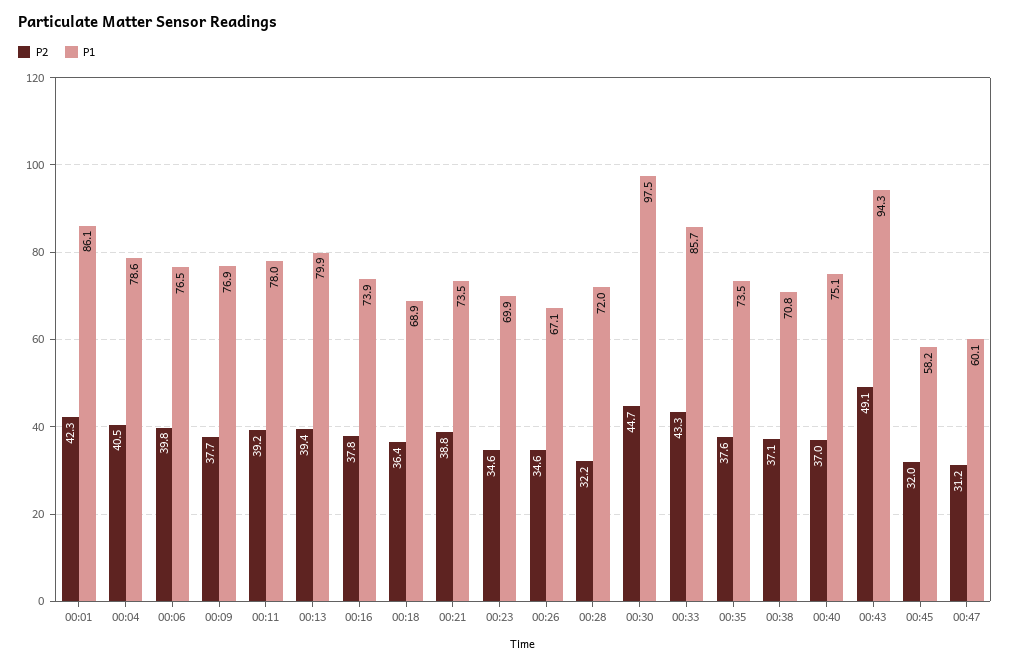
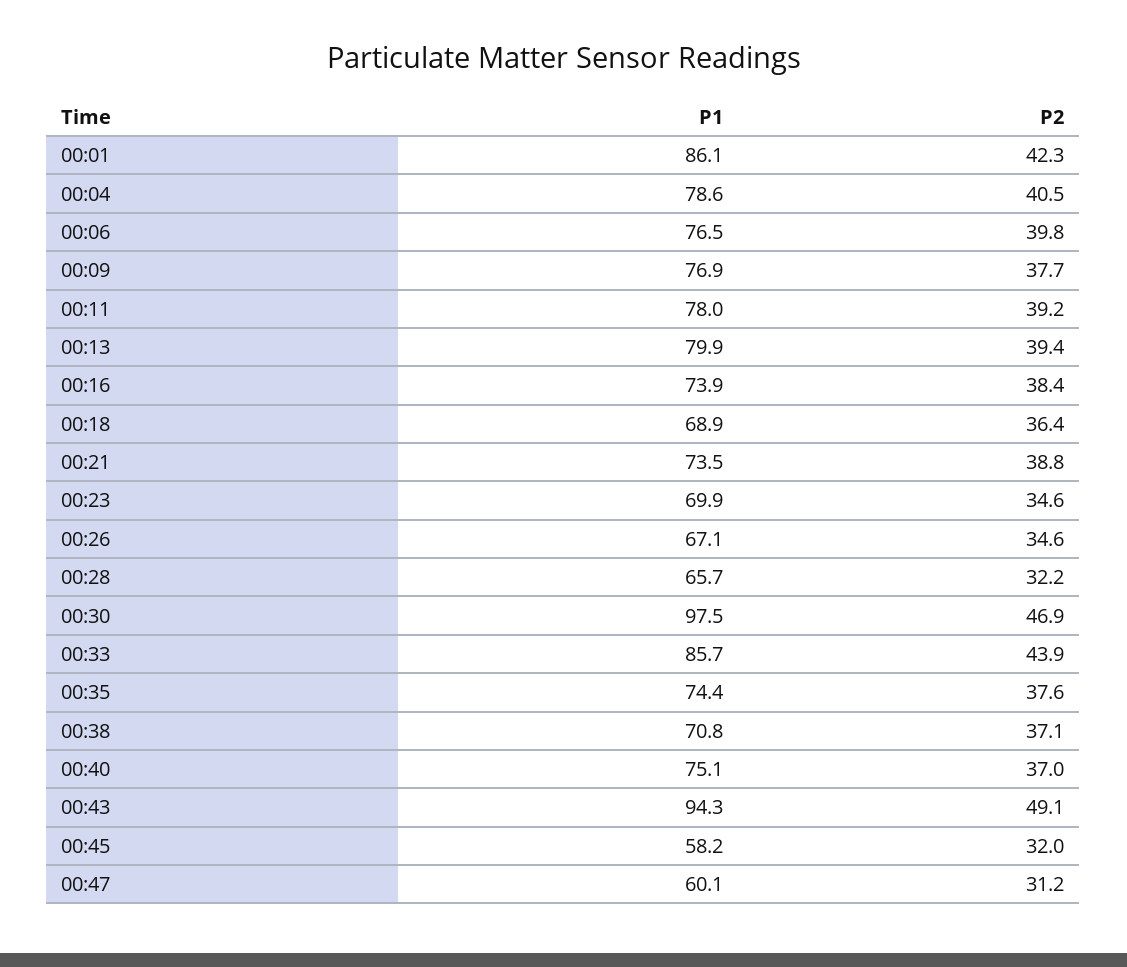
  {
    "P2": {
      "00:01": 42.3,
      "00:04": 40.5,
      "00:06": 39.8,
      "00:09": 37.7,
      "00:11": 39.2,
      "00:13": 39.4,
-     "00:16": 37.8,
+     "00:16": 38.4,
      "00:18": 36.4,
      "00:21": 38.8,
      "00:23": 34.6,
      "00:26": 34.6,
      "00:28": 32.2,
-     "00:30": 44.7,
+     "00:30": 46.9,
-     "00:33": 43.3,
+     "00:33": 43.9,
      "00:35": 37.6,
      "00:38": 37.1,
      "00:40": 37,
      "00:43": 49.1,
      "00:45": 32,
      "00:47": 31.2
    },
    "P1": {
      "00:01": 86.1,
      "00:04": 78.6,
      "00:06": 76.5,
      "00:09": 76.9,
      "00:11": 78,
      "00:13": 79.9,
      "00:16": 73.9,
      "00:18": 68.9,
      "00:21": 73.5,
      "00:23": 69.9,
      "00:26": 67.1,
-     "00:28": 72,
+     "00:28": 65.7,
      "00:30": 97.5,
      "00:33": 85.7,
-     "00:35": 73.5,
+     "00:35": 74.4,
      "00:38": 70.8,
      "00:40": 75.1,
      "00:43": 94.3,
      "00:45": 58.2,
      "00:47": 60.1
    }
  }

